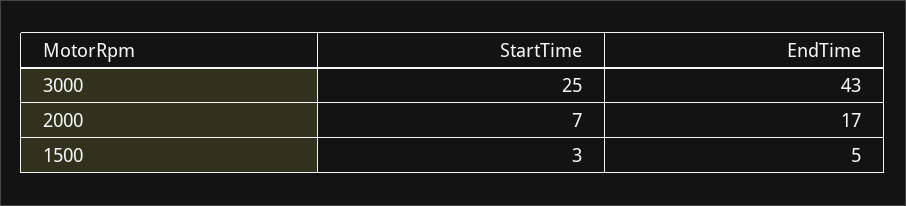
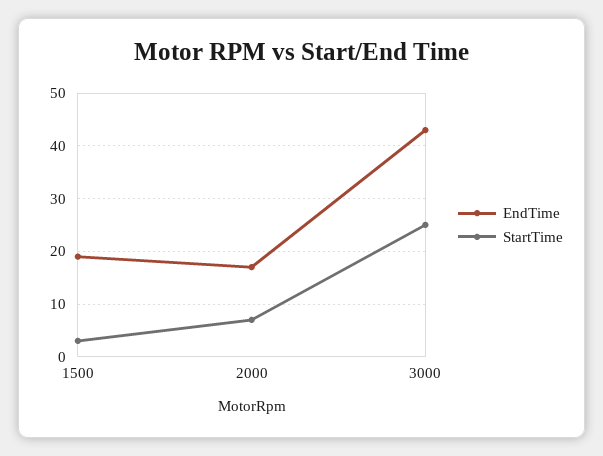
  {
    "StartTime": {
      "3000": 25,
      "2000": 7,
      "1500": 3
    },
    "EndTime": {
      "3000": 43,
      "2000": 17,
-     "1500": 5
+     "1500": 20
    }
  }

